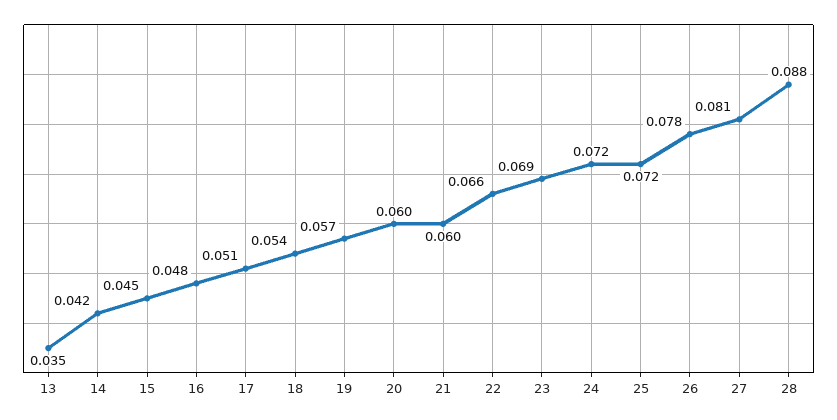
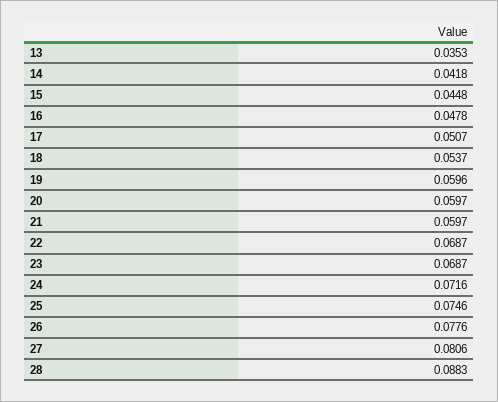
  {
    "13": 0.0353,
    "14": 0.0418,
    "15": 0.0448,
    "16": 0.0478,
    "17": 0.0507,
    "18": 0.0537,
-   "19": 0.057,
+   "19": 0.0596,
    "20": 0.0597,
    "21": 0.0597,
-   "22": 0.066,
+   "22": 0.0687,
    "23": 0.0687,
    "24": 0.0716,
-   "25": 0.072,
+   "25": 0.0746,
    "26": 0.0776,
    "27": 0.0806,
    "28": 0.0883
  }

